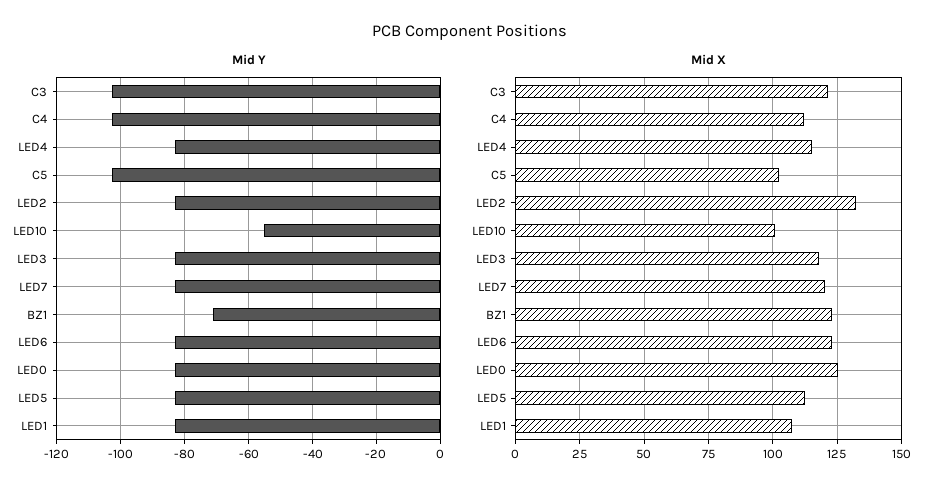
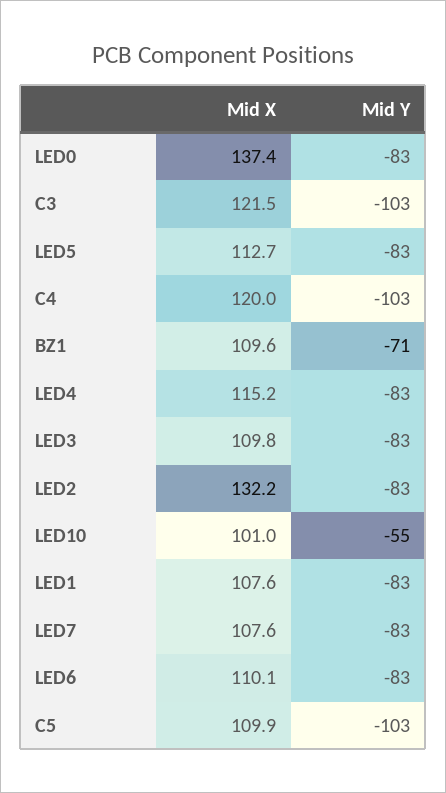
  {
    "Mid Y": {
      "C3": -103,
      "C4": -103,
      "LED4": -83,
      "C5": -103,
      "LED2": -83,
      "LED10": -55,
      "LED3": -83,
      "LED7": -83,
      "BZ1": -71,
      "LED6": -83,
      "LED0": -83,
      "LED5": -83,
      "LED1": -83
    },
    "Mid X": {
      "C3": 121.5,
-     "C4": 112.5,
+     "C4": 120,
      "LED4": 115.2,
-     "C5": 102.5,
+     "C5": 109.9,
      "LED2": 132.2,
      "LED10": 101,
-     "LED3": 117.5,
+     "LED3": 109.8,
-     "LED7": 120,
+     "LED7": 107.6,
-     "BZ1": 122.5,
+     "BZ1": 109.6,
-     "LED6": 122.5,
+     "LED6": 110.1,
-     "LED0": 125,
+     "LED0": 137.4,
      "LED5": 112.7,
      "LED1": 107.6
    }
  }

